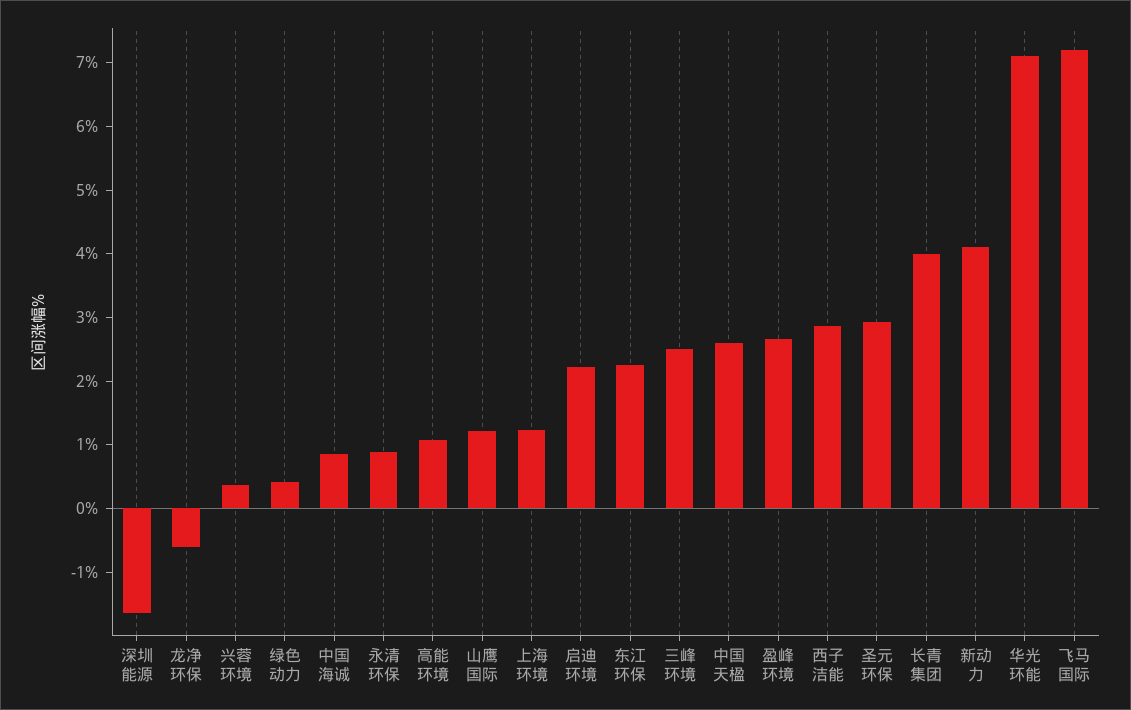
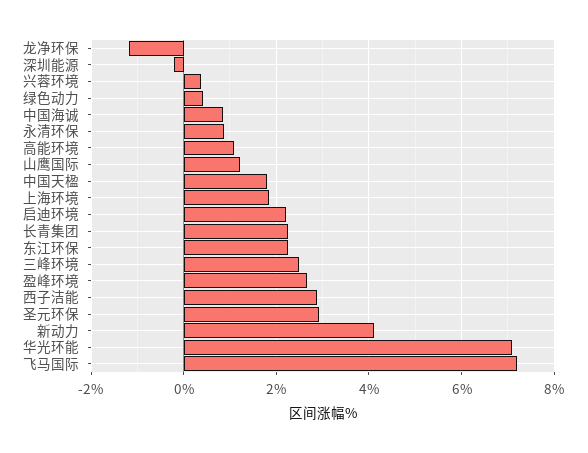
  {
-   "深圳能源": -1.6,
+   "深圳能源": -0.2,
-   "龙净环保": -0.6,
+   "龙净环保": -1.2,
    "兴蓉环境": 0.4,
    "绿色动力": 0.4,
    "中国海诚": 0.8,
    "永清环保": 0.8,
    "高能环境": 1,
    "山鹰国际": 1.2,
-   "上海环境": 1.2,
+   "上海环境": 1.8,
    "启迪环境": 2.2,
    "东江环保": 2.2,
    "三峰环境": 2.6,
-   "中国天楹": 2.6,
+   "中国天楹": 1.8,
    "盈峰环境": 2.6,
    "西子洁能": 2.8,
    "圣元环保": 3,
-   "长青集团": 4,
+   "长青集团": 2.2,
    "新动力": 4.2,
    "华光环能": 7.2,
    "飞马国际": 7.2
  }

